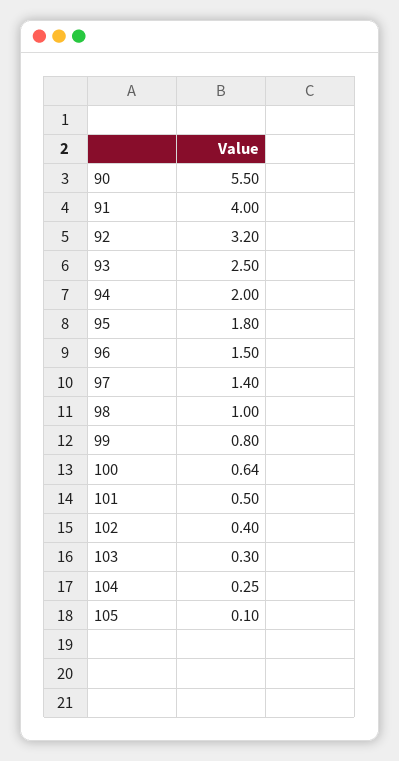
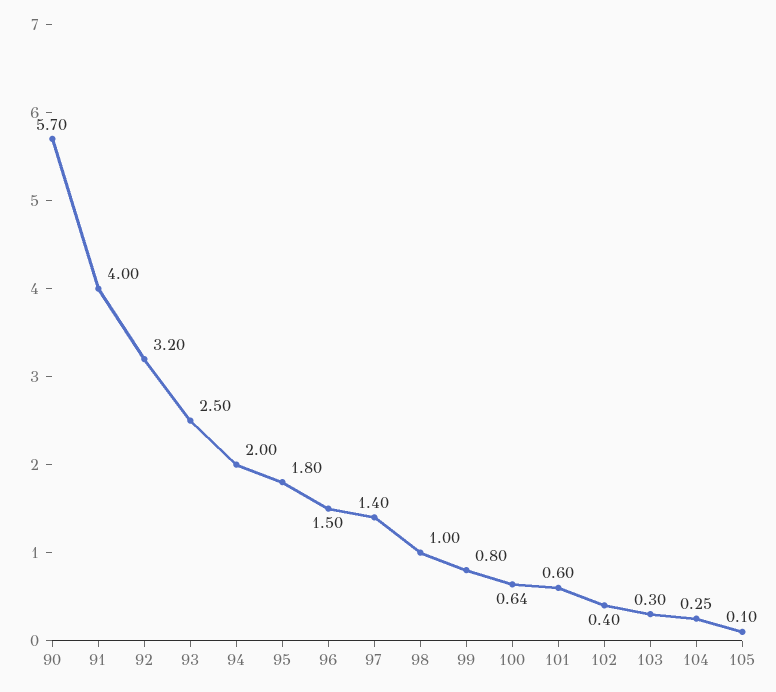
  {
-   "90": 5.5,
+   "90": 5.7,
    "91": 4,
    "92": 3.2,
    "93": 2.5,
    "94": 2,
    "95": 1.8,
    "96": 1.5,
    "97": 1.4,
    "98": 1,
    "99": 0.8,
    "100": 0.64,
-   "101": 0.5,
+   "101": 0.6,
    "102": 0.4,
    "103": 0.3,
    "104": 0.25,
    "105": 0.1
  }

